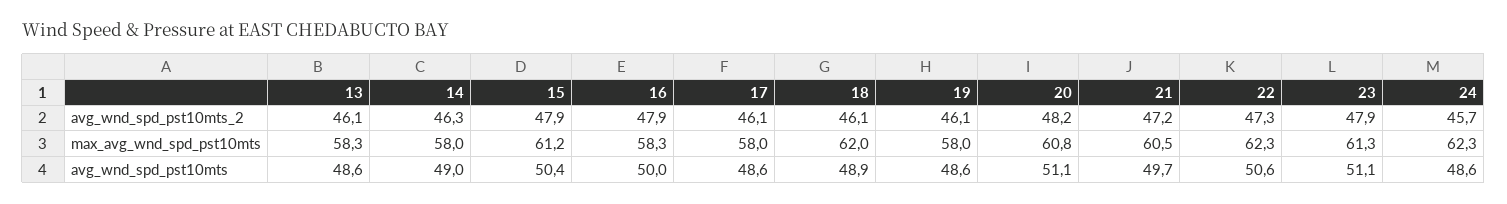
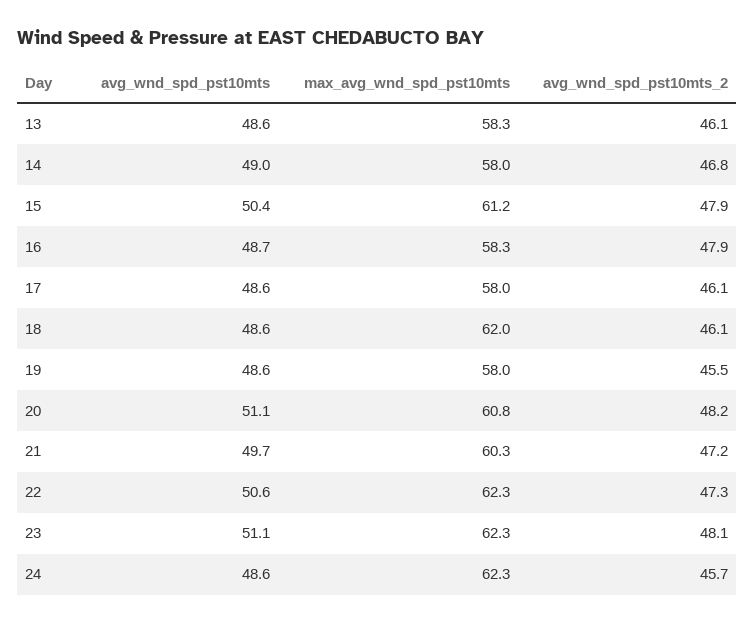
  {
    "13": {
      "avg_wnd_spd_pst10mts_2": 46.1,
      "max_avg_wnd_spd_pst10mts": 58.3,
      "avg_wnd_spd_pst10mts": 48.6
    },
    "14": {
-     "avg_wnd_spd_pst10mts_2": 46.3,
+     "avg_wnd_spd_pst10mts_2": 46.8,
      "max_avg_wnd_spd_pst10mts": 58,
      "avg_wnd_spd_pst10mts": 49
    },
    "15": {
      "avg_wnd_spd_pst10mts_2": 47.9,
      "max_avg_wnd_spd_pst10mts": 61.2,
      "avg_wnd_spd_pst10mts": 50.4
    },
    "16": {
      "avg_wnd_spd_pst10mts_2": 47.9,
      "max_avg_wnd_spd_pst10mts": 58.3,
-     "avg_wnd_spd_pst10mts": 50
+     "avg_wnd_spd_pst10mts": 48.7
    },
    "17": {
      "avg_wnd_spd_pst10mts_2": 46.1,
      "max_avg_wnd_spd_pst10mts": 58,
      "avg_wnd_spd_pst10mts": 48.6
    },
    "18": {
      "avg_wnd_spd_pst10mts_2": 46.1,
      "max_avg_wnd_spd_pst10mts": 62,
-     "avg_wnd_spd_pst10mts": 48.9
+     "avg_wnd_spd_pst10mts": 48.6
    },
    "19": {
-     "avg_wnd_spd_pst10mts_2": 46.1,
+     "avg_wnd_spd_pst10mts_2": 45.5,
      "max_avg_wnd_spd_pst10mts": 58,
      "avg_wnd_spd_pst10mts": 48.6
    },
    "20": {
      "avg_wnd_spd_pst10mts_2": 48.2,
      "max_avg_wnd_spd_pst10mts": 60.8,
      "avg_wnd_spd_pst10mts": 51.1
    },
    "21": {
      "avg_wnd_spd_pst10mts_2": 47.2,
-     "max_avg_wnd_spd_pst10mts": 60.5,
+     "max_avg_wnd_spd_pst10mts": 60.3,
      "avg_wnd_spd_pst10mts": 49.7
    },
    "22": {
      "avg_wnd_spd_pst10mts_2": 47.3,
      "max_avg_wnd_spd_pst10mts": 62.3,
      "avg_wnd_spd_pst10mts": 50.6
    },
    "23": {
-     "avg_wnd_spd_pst10mts_2": 47.9,
+     "avg_wnd_spd_pst10mts_2": 48.1,
-     "max_avg_wnd_spd_pst10mts": 61.3,
+     "max_avg_wnd_spd_pst10mts": 62.3,
      "avg_wnd_spd_pst10mts": 51.1
    },
    "24": {
      "avg_wnd_spd_pst10mts_2": 45.7,
      "max_avg_wnd_spd_pst10mts": 62.3,
      "avg_wnd_spd_pst10mts": 48.6
    }
  }

